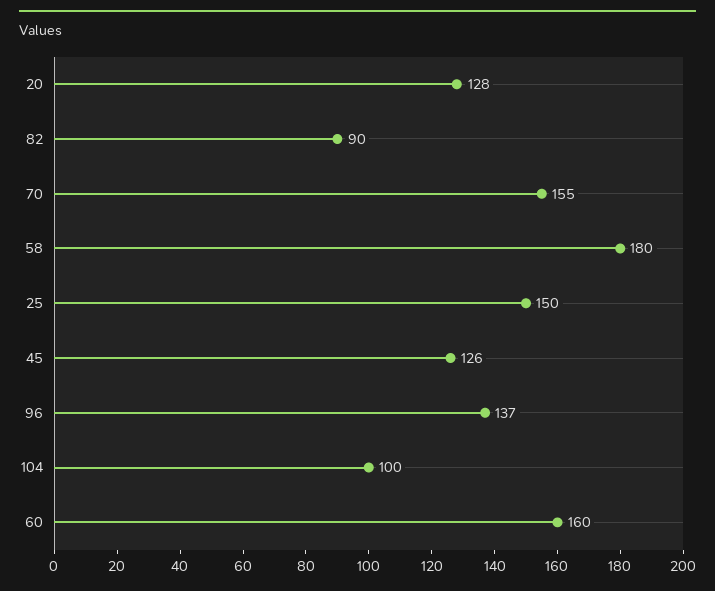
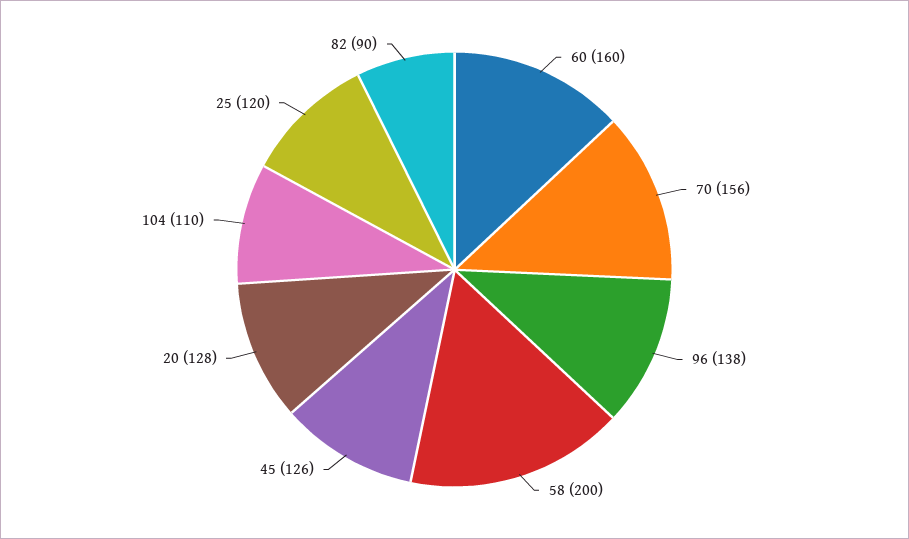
  {
    "20": 128,
    "82": 90,
-   "70": 155,
+   "70": 156,
-   "58": 180,
+   "58": 200,
-   "25": 150,
+   "25": 120,
    "45": 126,
-   "96": 137,
+   "96": 138,
-   "104": 100,
+   "104": 110,
    "60": 160
  }

